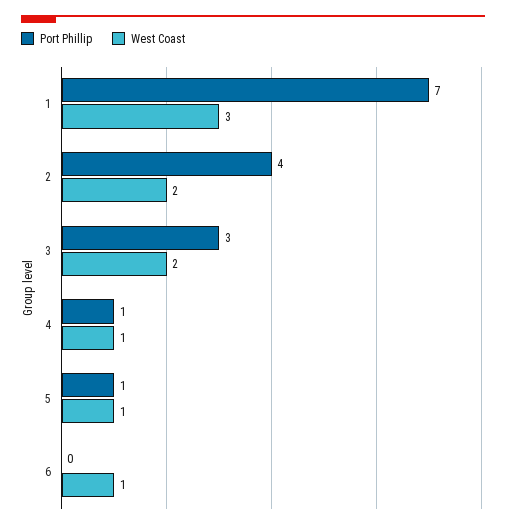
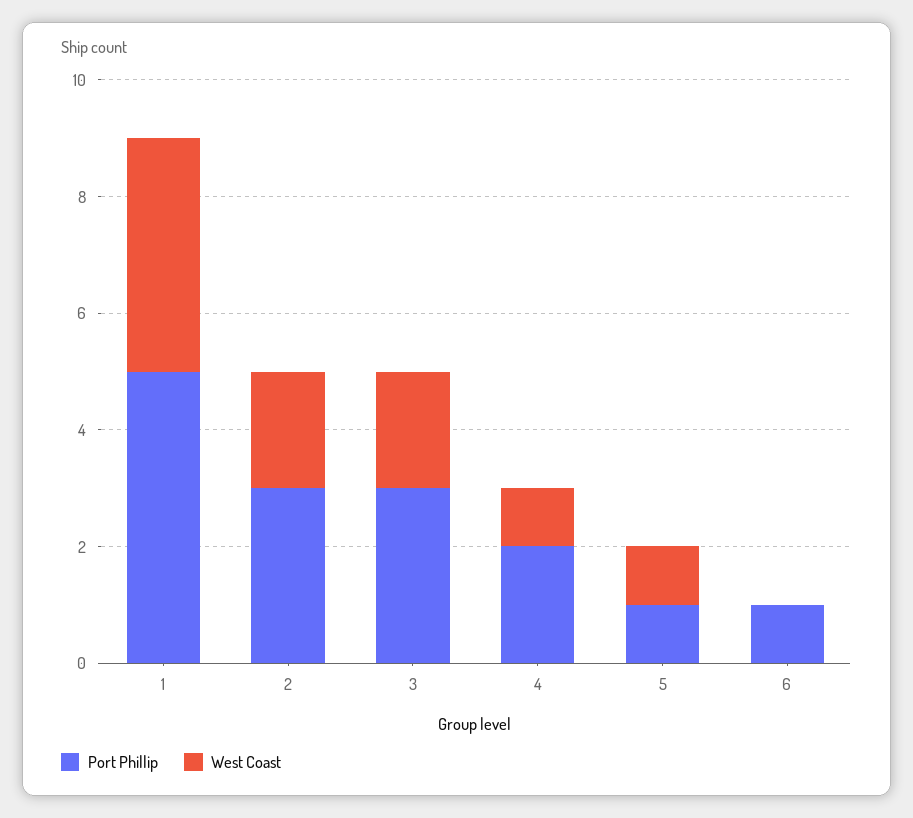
  {
    "Port Phillip": {
-     "1": 7,
+     "1": 5,
-     "2": 4,
+     "2": 3,
      "3": 3,
-     "4": 1,
+     "4": 2,
      "5": 1,
-     "6": 0
+     "6": 1
    },
    "West Coast": {
-     "1": 3,
+     "1": 4,
      "2": 2,
      "3": 2,
      "4": 1,
      "5": 1,
-     "6": 1
+     "6": 0
    }
  }

